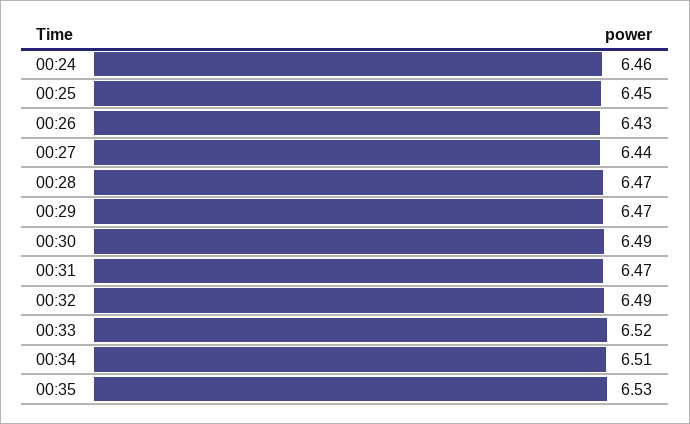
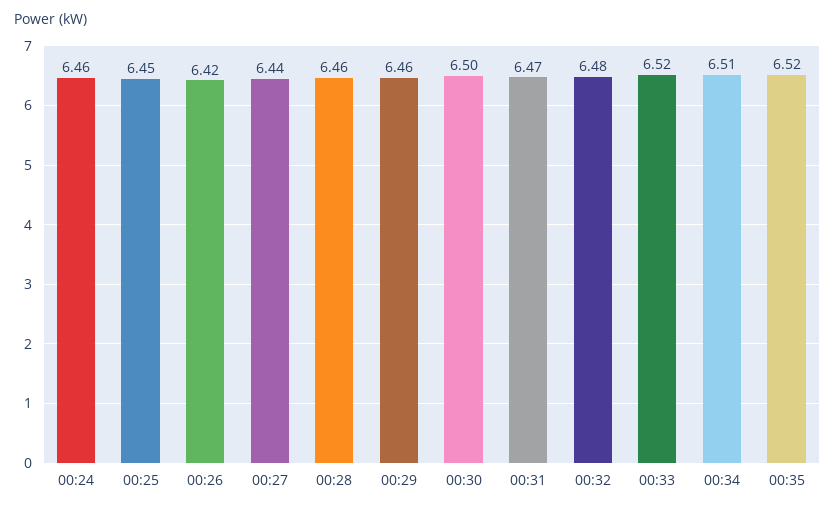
  {
    "00:24": 6.46,
    "00:25": 6.45,
-   "00:26": 6.43,
+   "00:26": 6.42,
    "00:27": 6.44,
-   "00:28": 6.47,
+   "00:28": 6.46,
-   "00:29": 6.47,
+   "00:29": 6.46,
-   "00:30": 6.49,
+   "00:30": 6.5,
    "00:31": 6.47,
-   "00:32": 6.49,
+   "00:32": 6.48,
    "00:33": 6.52,
    "00:34": 6.51,
-   "00:35": 6.53
+   "00:35": 6.52
  }

